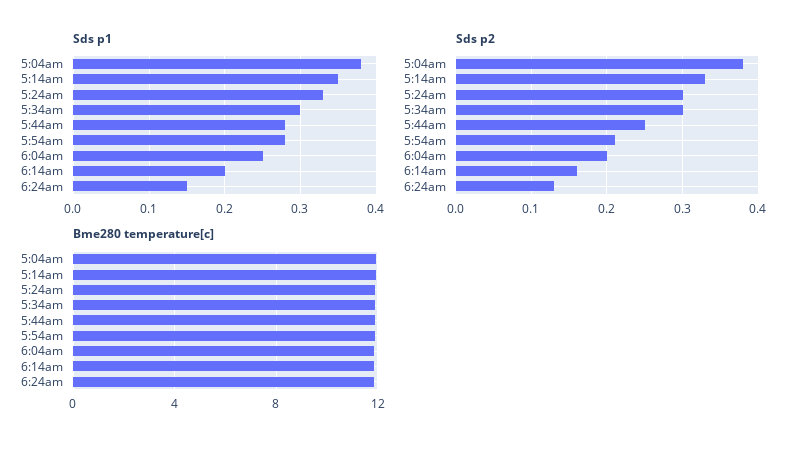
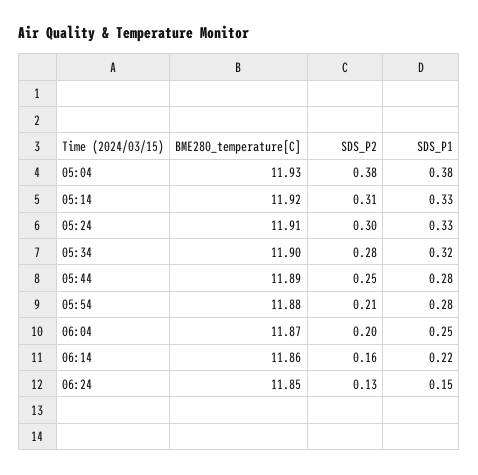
  {
    "Sds p1": {
      "5:04am": 0.38,
-     "5:14am": 0.35,
+     "5:14am": 0.33,
      "5:24am": 0.33,
-     "5:34am": 0.3,
+     "5:34am": 0.32,
      "5:44am": 0.28,
      "5:54am": 0.28,
      "6:04am": 0.25,
-     "6:14am": 0.2,
+     "6:14am": 0.22,
      "6:24am": 0.15
    },
    "Sds p2": {
      "5:04am": 0.38,
-     "5:14am": 0.33,
+     "5:14am": 0.31,
      "5:24am": 0.3,
-     "5:34am": 0.3,
+     "5:34am": 0.28,
      "5:44am": 0.25,
      "5:54am": 0.21,
      "6:04am": 0.2,
      "6:14am": 0.16,
      "6:24am": 0.13
    },
    "Bme280 temperature[c]": {
      "5:04am": 11.93,
      "5:14am": 11.92,
      "5:24am": 11.91,
      "5:34am": 11.9,
      "5:44am": 11.89,
      "5:54am": 11.88,
      "6:04am": 11.87,
      "6:14am": 11.86,
      "6:24am": 11.85
    }
  }

